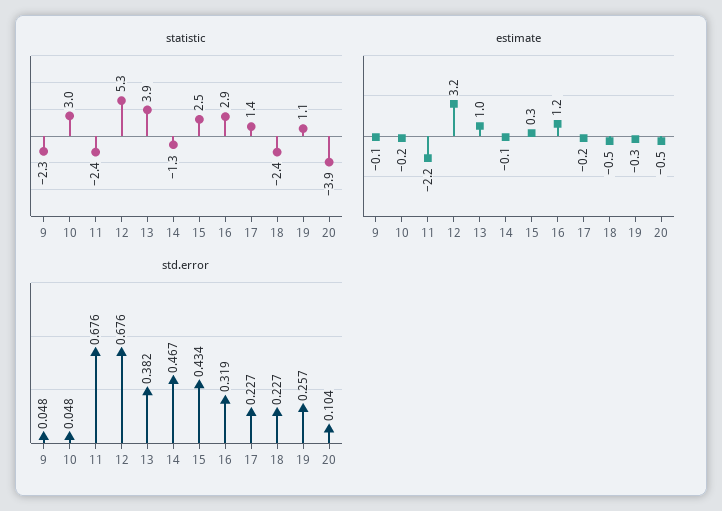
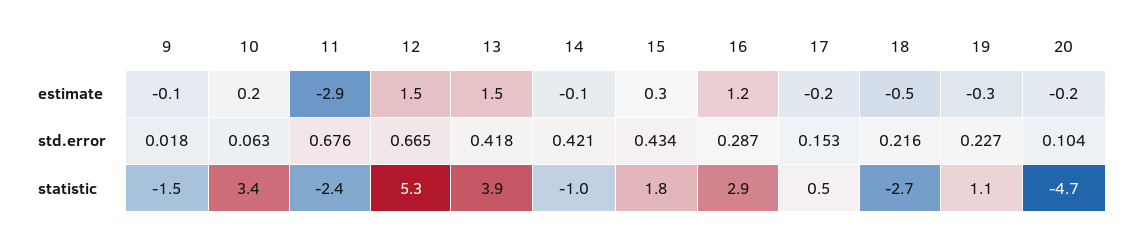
  {
    "statistic": {
-     "9": -2.3,
+     "9": -1.5,
-     "10": 3,
+     "10": 3.4,
      "11": -2.4,
      "12": 5.3,
      "13": 3.9,
-     "14": -1.3,
+     "14": -1,
-     "15": 2.5,
+     "15": 1.8,
      "16": 2.9,
-     "17": 1.4,
+     "17": 0.5,
-     "18": -2.4,
+     "18": -2.7,
      "19": 1.1,
-     "20": -3.9
+     "20": -4.7
    },
    "estimate": {
      "9": -0.1,
-     "10": -0.2,
+     "10": 0.2,
-     "11": -2.2,
+     "11": -2.9,
-     "12": 3.2,
+     "12": 1.5,
-     "13": 1,
+     "13": 1.5,
      "14": -0.1,
      "15": 0.3,
      "16": 1.2,
      "17": -0.2,
      "18": -0.5,
      "19": -0.3,
-     "20": -0.5
+     "20": -0.2
    },
    "std.error": {
-     "9": 0.048,
+     "9": 0.018,
-     "10": 0.048,
+     "10": 0.063,
      "11": 0.676,
-     "12": 0.676,
+     "12": 0.665,
-     "13": 0.382,
+     "13": 0.418,
-     "14": 0.467,
+     "14": 0.421,
      "15": 0.434,
-     "16": 0.319,
+     "16": 0.287,
-     "17": 0.227,
+     "17": 0.153,
-     "18": 0.227,
+     "18": 0.216,
-     "19": 0.257,
+     "19": 0.227,
      "20": 0.104
    }
  }

